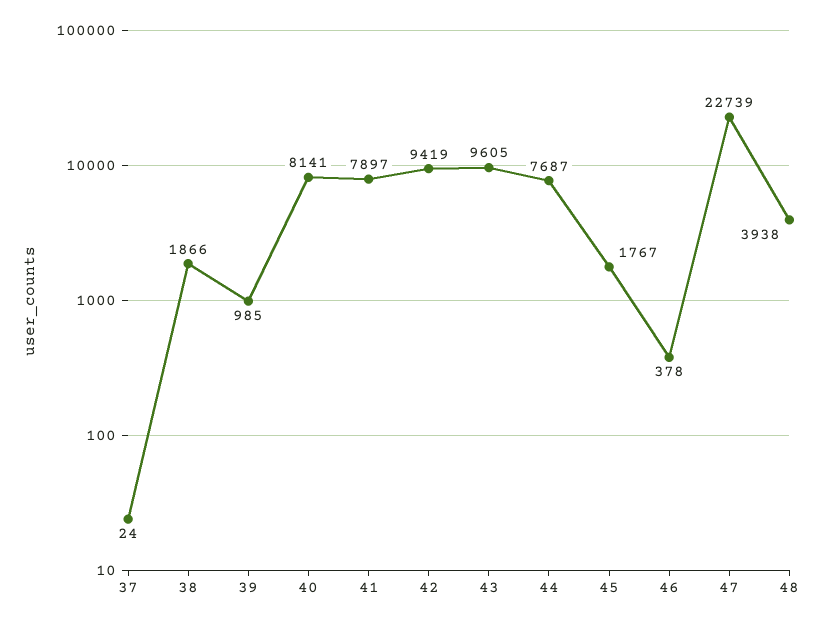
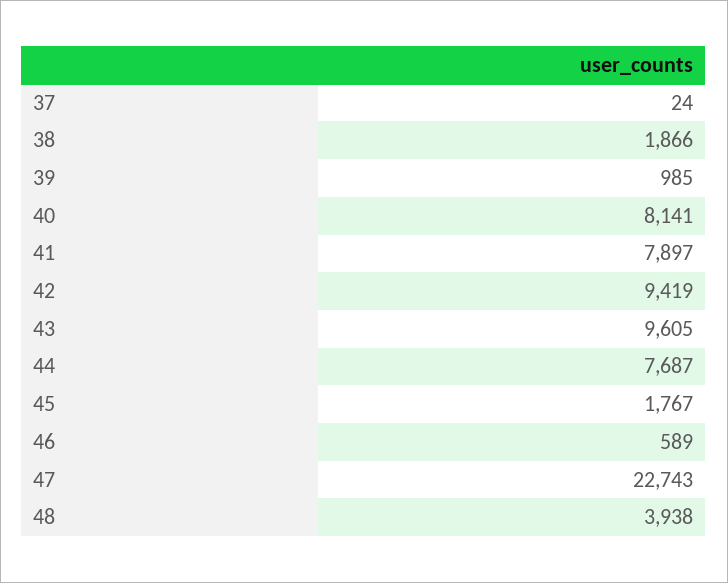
  {
    "37": 24,
    "38": 1866,
    "39": 985,
    "40": 8141,
    "41": 7897,
    "42": 9419,
    "43": 9605,
    "44": 7687,
    "45": 1767,
-   "46": 378,
+   "46": 589,
-   "47": 22739,
+   "47": 22743,
    "48": 3938
  }

